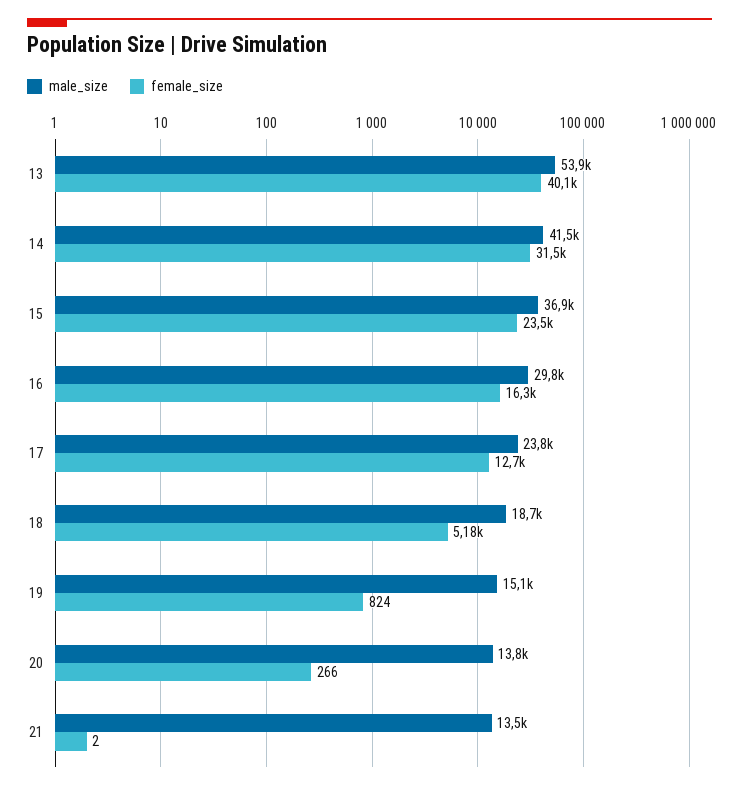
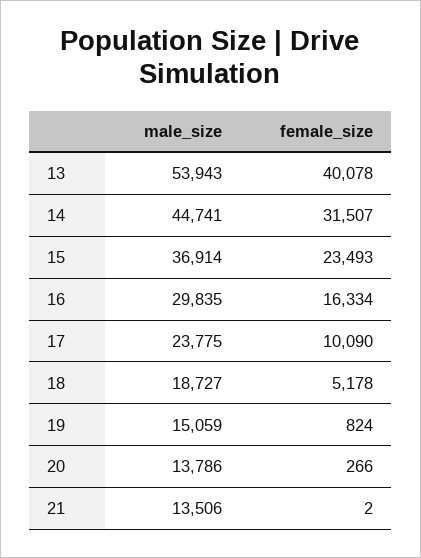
  {
    "male_size": {
      "13": 53943,
-     "14": 41500,
+     "14": 44741,
      "15": 36914,
      "16": 29835,
      "17": 23775,
      "18": 18727,
      "19": 15059,
      "20": 13786,
      "21": 13506
    },
    "female_size": {
      "13": 40078,
      "14": 31507,
      "15": 23493,
      "16": 16334,
-     "17": 12700,
+     "17": 10090,
      "18": 5178,
      "19": 824,
      "20": 266,
      "21": 2
    }
  }

